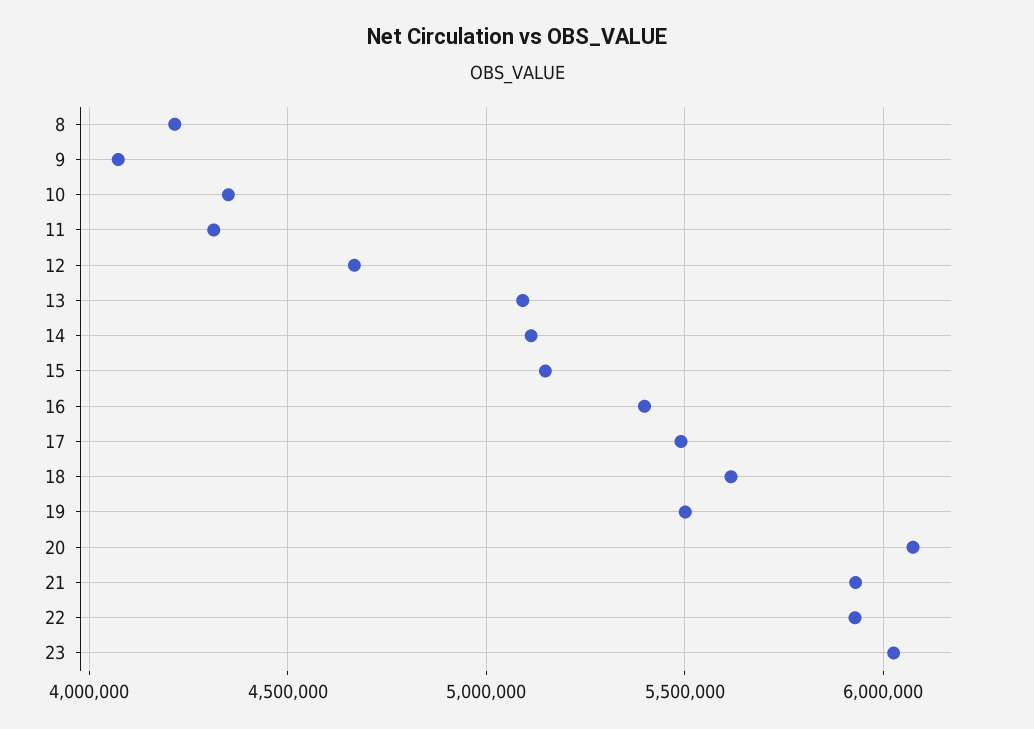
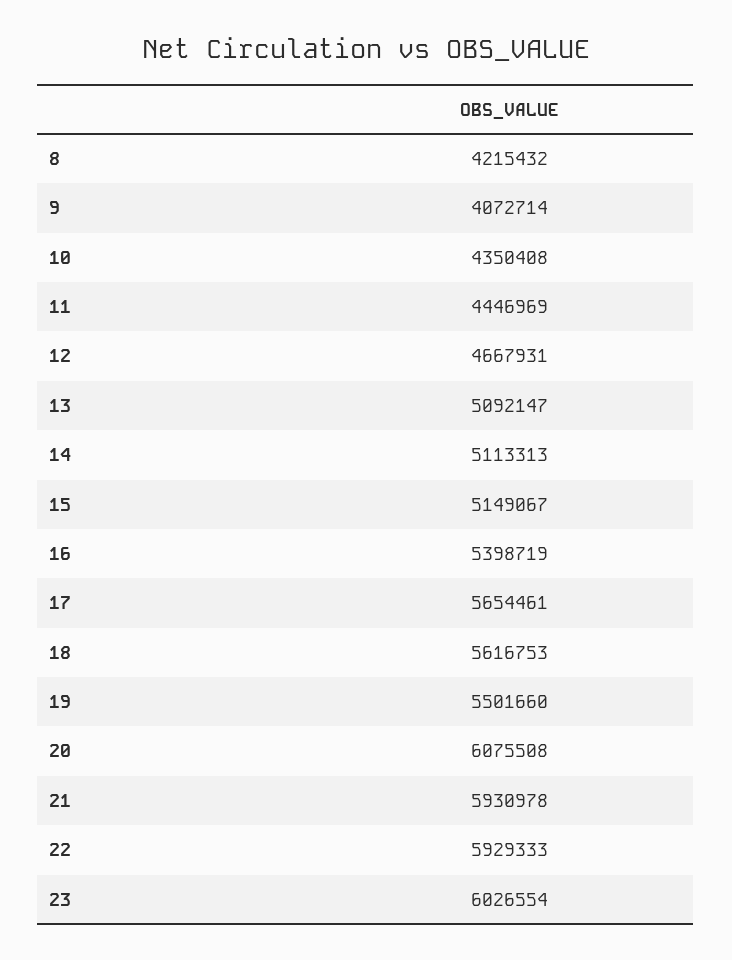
  {
    "8": 4215432,
    "9": 4072714,
    "10": 4350408,
-   "11": 4300000,
+   "11": 4446969,
    "12": 4667931,
    "13": 5092147,
    "14": 5113313,
    "15": 5149067,
    "16": 5398719,
-   "17": 5500000,
+   "17": 5654461,
    "18": 5616753,
    "19": 5501660,
    "20": 6075508,
    "21": 5930978,
    "22": 5929333,
    "23": 6026554
  }

